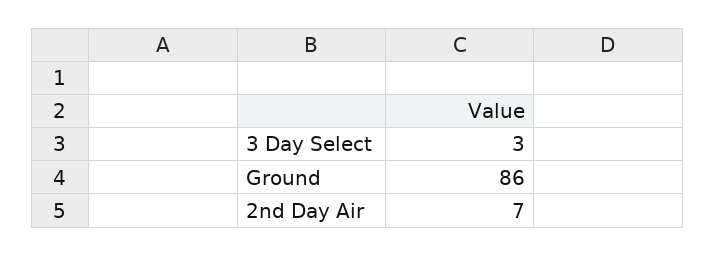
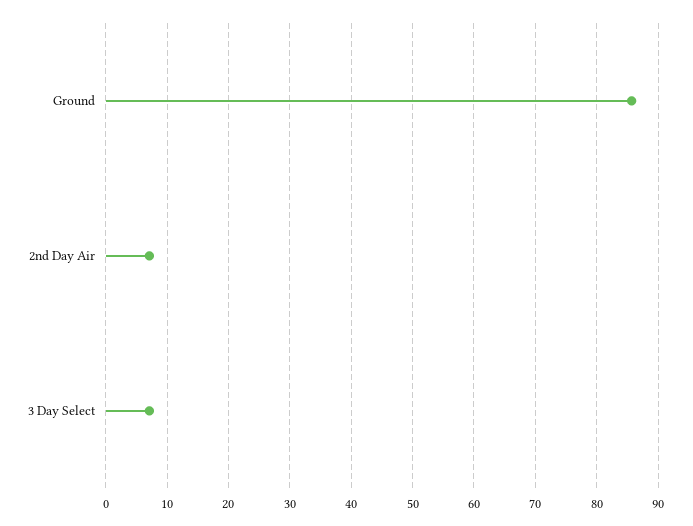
  {
-   "3 Day Select": 3,
+   "3 Day Select": 7,
    "Ground": 86,
    "2nd Day Air": 7
  }

